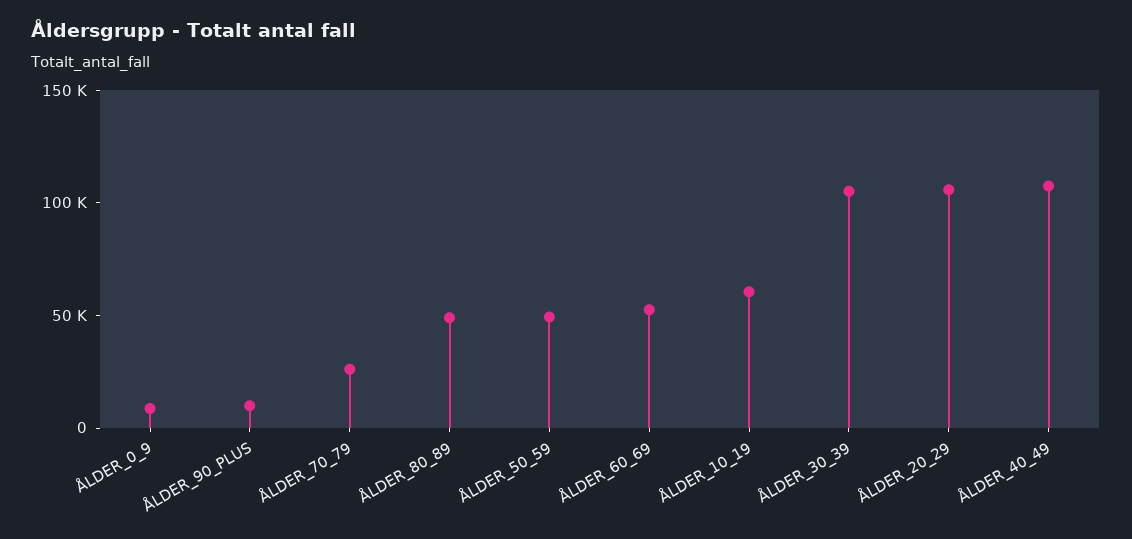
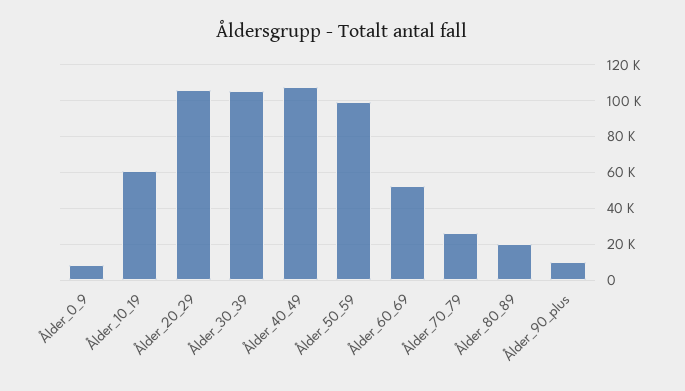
  {
    "ÅLDER_0_9": 10000,
    "ÅLDER_90_PLUS": 10000,
    "ÅLDER_70_79": 25000,
-   "ÅLDER_80_89": 50000,
+   "ÅLDER_80_89": 20000,
-   "ÅLDER_50_59": 50000,
+   "ÅLDER_50_59": 100000,
    "ÅLDER_60_69": 55000,
    "ÅLDER_10_19": 60000,
    "ÅLDER_30_39": 105000,
    "ÅLDER_20_29": 105000,
    "ÅLDER_40_49": 110000
  }

